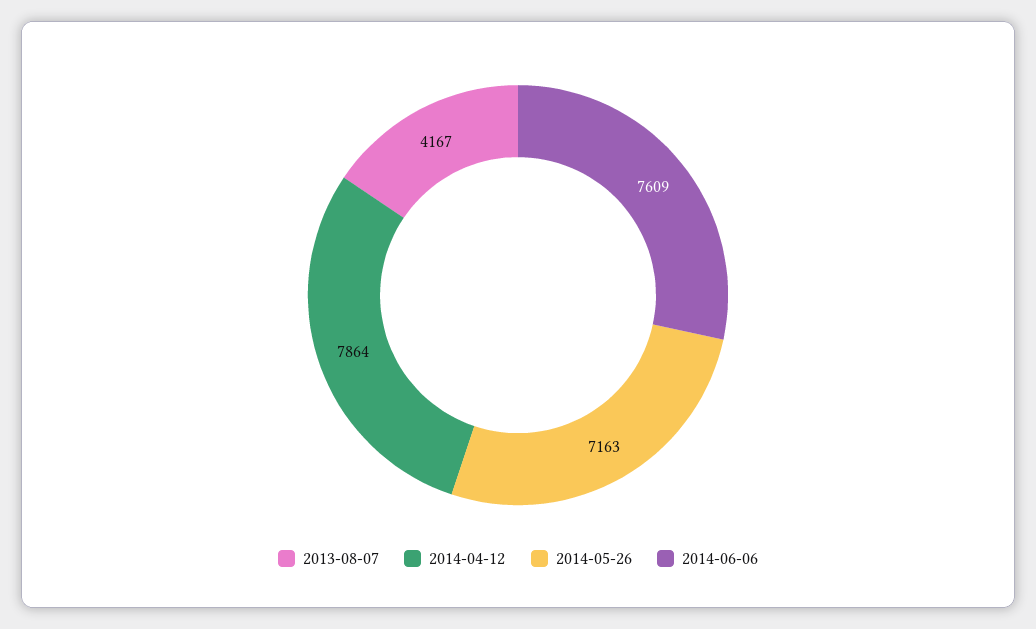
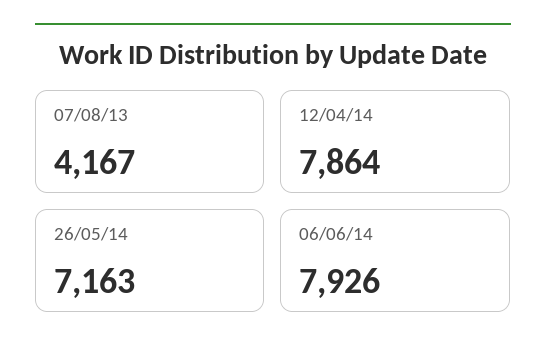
  {
    "2013-08-07": 4167,
    "2014-04-12": 7864,
    "2014-05-26": 7163,
-   "2014-06-06": 7609
+   "2014-06-06": 7926
  }

